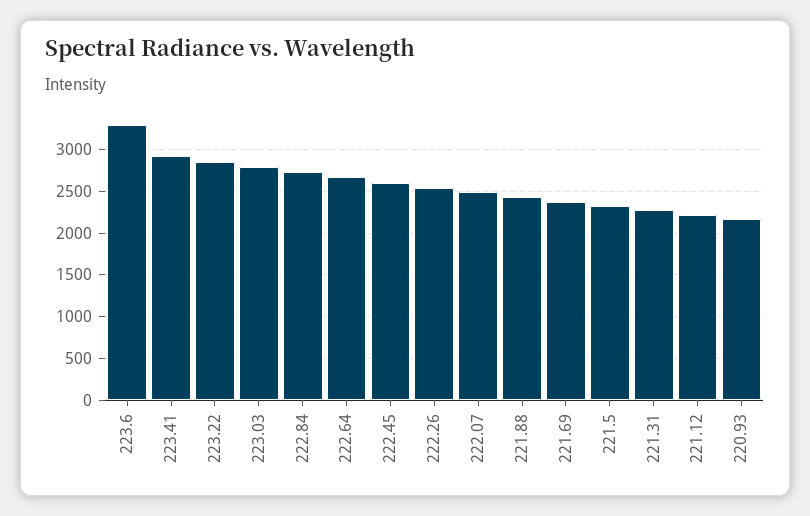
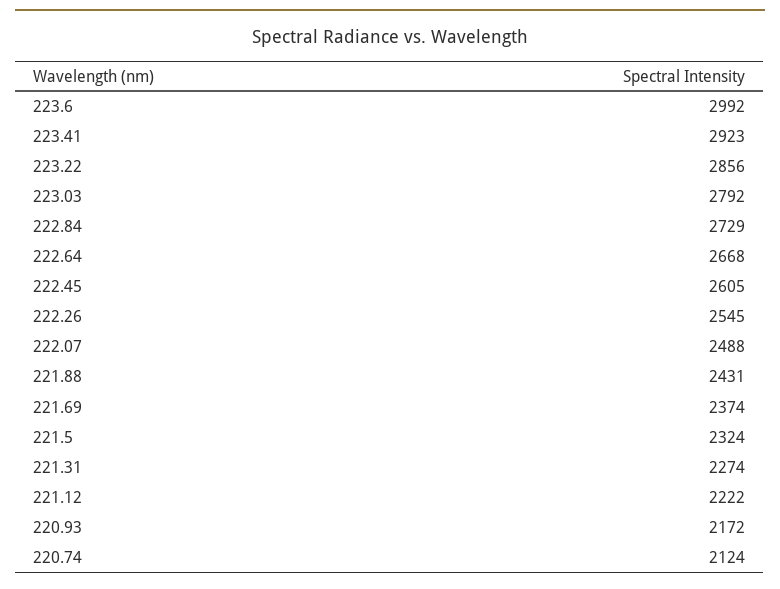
  {
-   "223.6": 3300,
+   "223.6": 2992,
    "223.41": 2923,
    "223.22": 2856,
    "223.03": 2792,
    "222.84": 2729,
    "222.64": 2668,
    "222.45": 2605,
    "222.26": 2545,
    "222.07": 2488,
    "221.88": 2431,
    "221.69": 2374,
    "221.5": 2324,
    "221.31": 2274,
    "221.12": 2222,
-   "220.93": 2172
+   "220.93": 2172,
+   "220.74": 2124
  }

